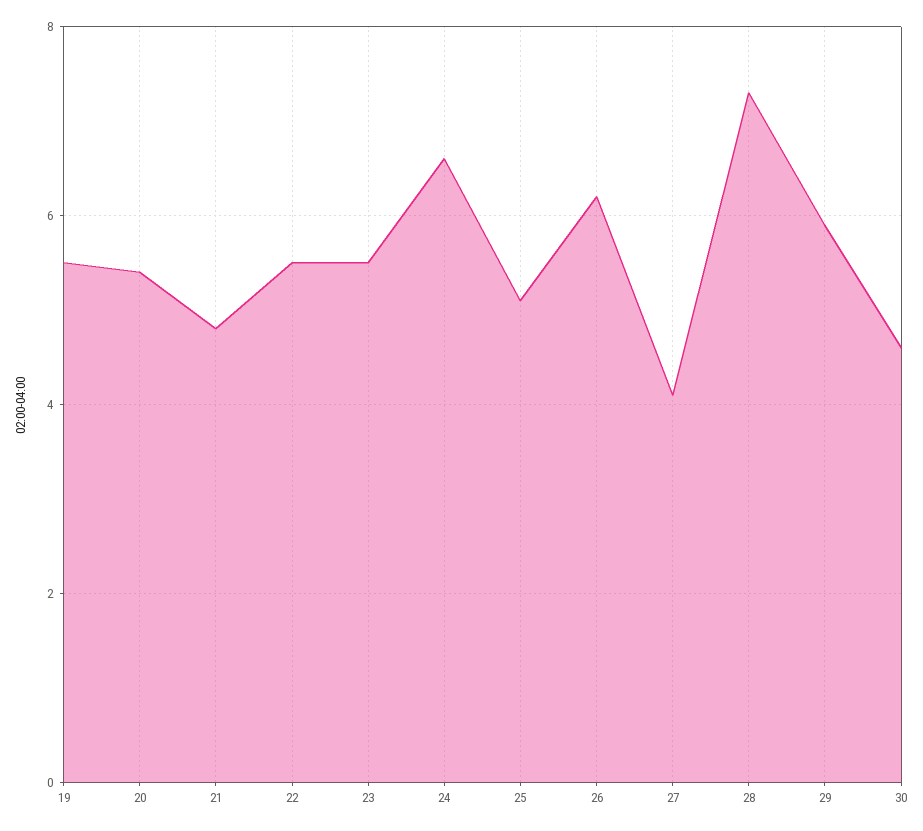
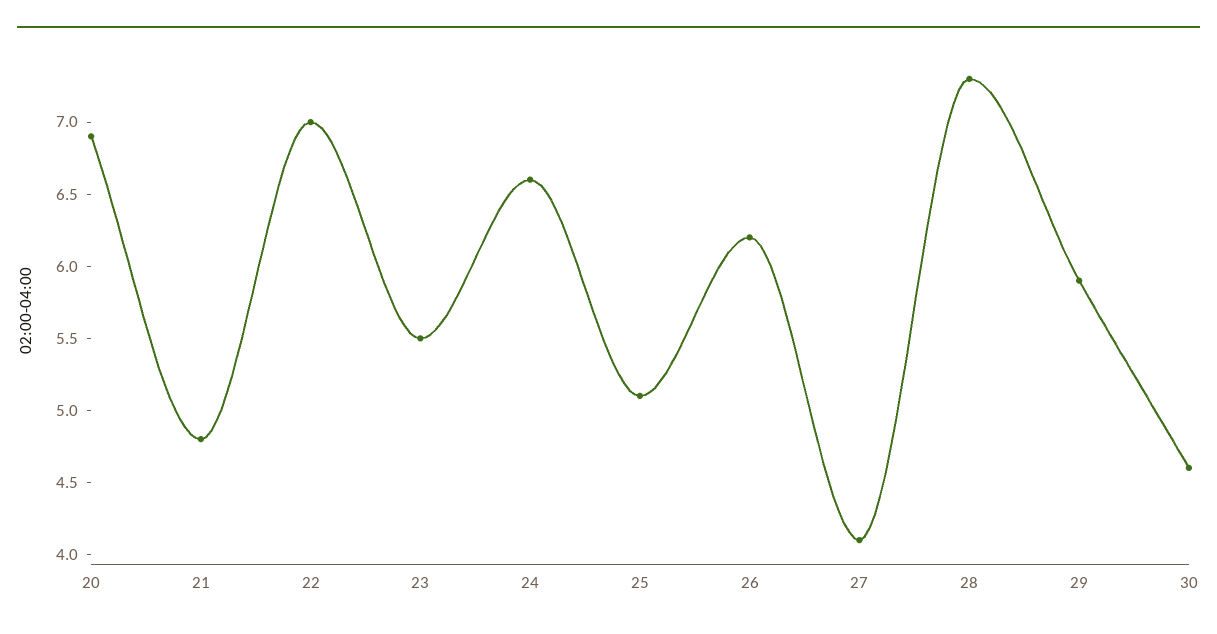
  {
-   "19": 5.5,
-   "20": 5.5,
+   "20": 6.9,
    "21": 4.8,
-   "22": 5.5,
+   "22": 7,
    "23": 5.5,
    "24": 6.6,
    "25": 5.1,
    "26": 6.2,
    "27": 4.1,
    "28": 7.3,
    "29": 5.9,
    "30": 4.6
  }

